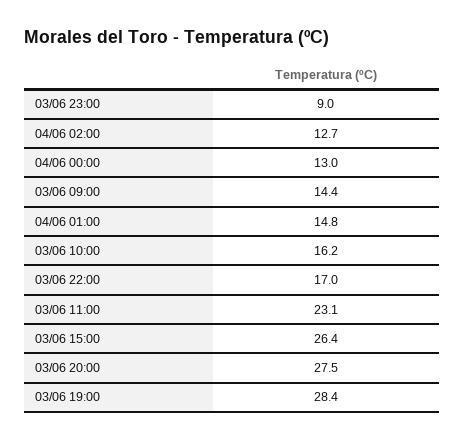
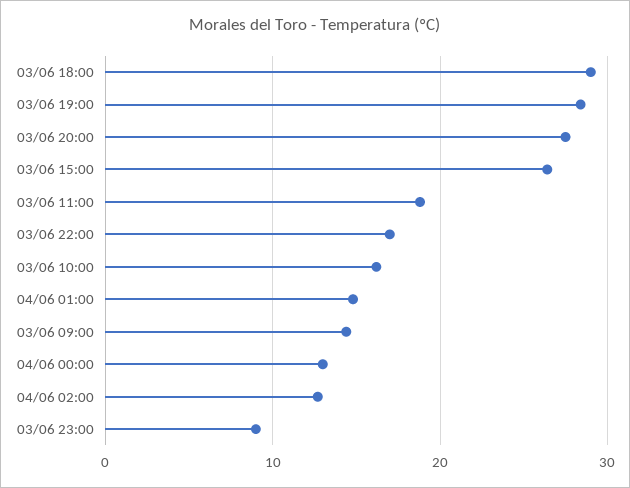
  {
    "03/06 23:00": 9,
    "04/06 02:00": 12.7,
    "04/06 00:00": 13,
    "03/06 09:00": 14.4,
    "04/06 01:00": 14.8,
    "03/06 10:00": 16.2,
    "03/06 22:00": 17,
-   "03/06 11:00": 23.1,
+   "03/06 11:00": 19,
    "03/06 15:00": 26.4,
    "03/06 20:00": 27.5,
-   "03/06 19:00": 28.4
+   "03/06 19:00": 28.4,
+   "03/06 18:00": 29
  }

